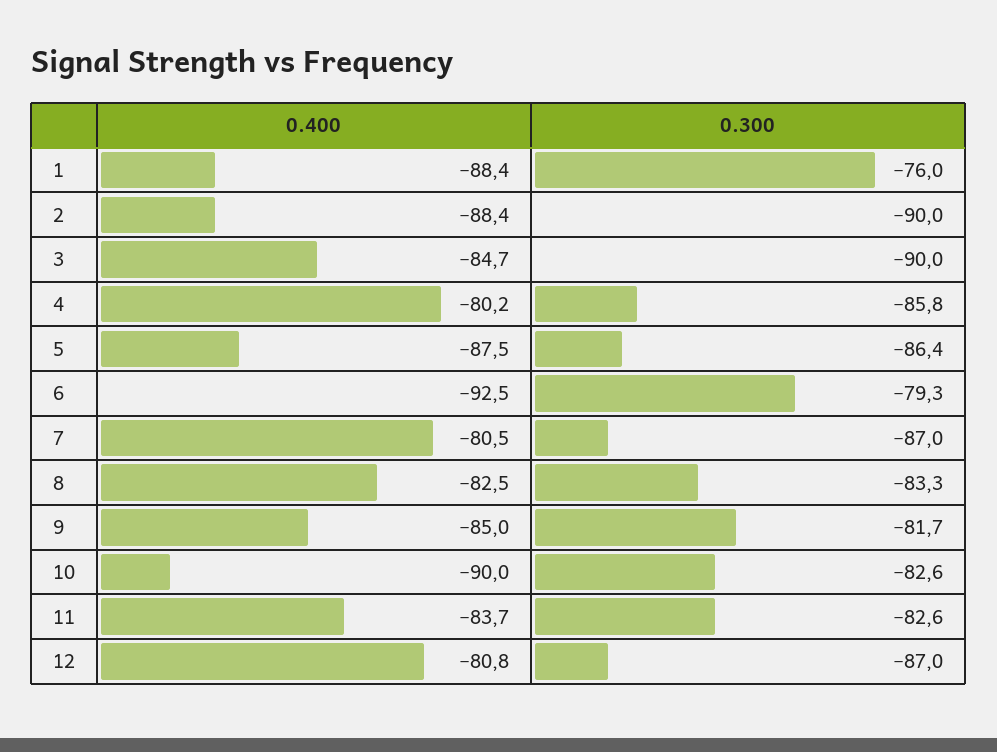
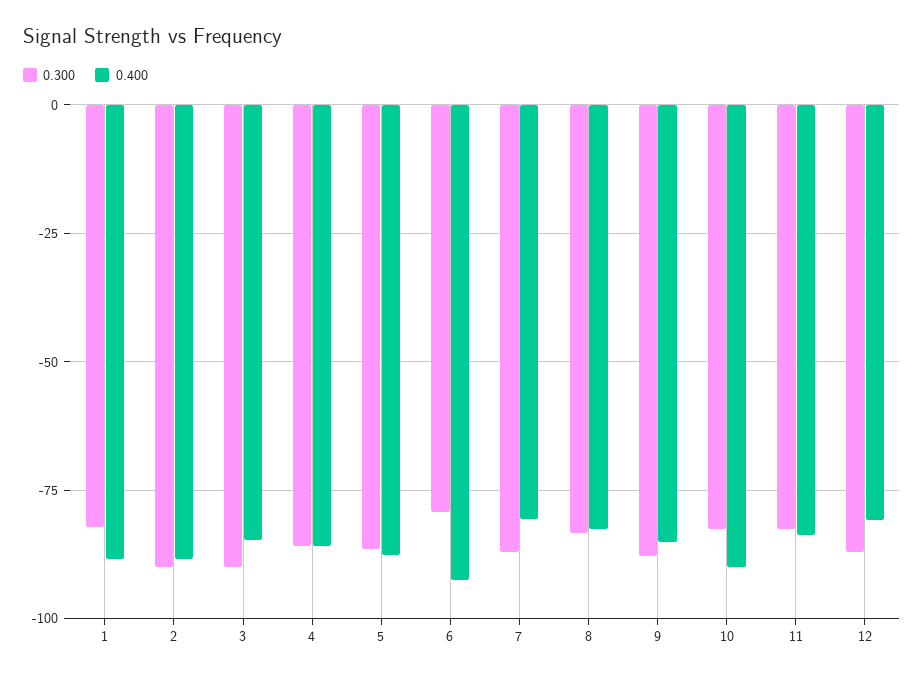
  {
    "0.400": {
      "1": -88.4,
      "2": -88.4,
      "3": -84.7,
-     "4": -80.2,
+     "4": -85,
      "5": -87.5,
      "6": -92.5,
      "7": -80.5,
      "8": -82.5,
      "9": -85,
      "10": -90,
      "11": -83.7,
      "12": -80.8
    },
    "0.300": {
-     "1": -76,
+     "1": -82.5,
      "2": -90,
      "3": -90,
      "4": -85.8,
      "5": -86.4,
      "6": -79.3,
      "7": -87,
      "8": -83.3,
-     "9": -81.7,
+     "9": -87.5,
      "10": -82.6,
      "11": -82.6,
      "12": -87
    }
  }

